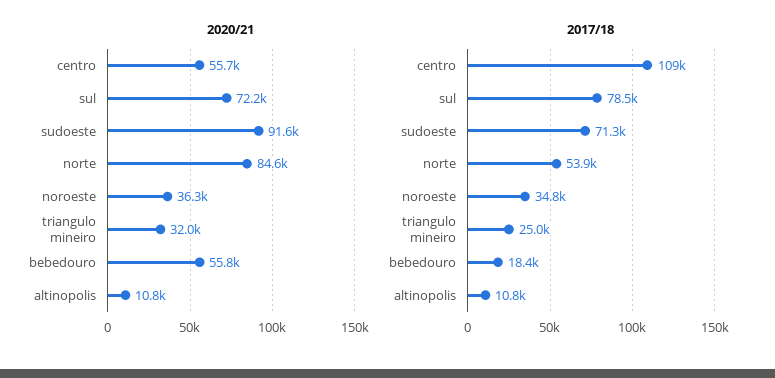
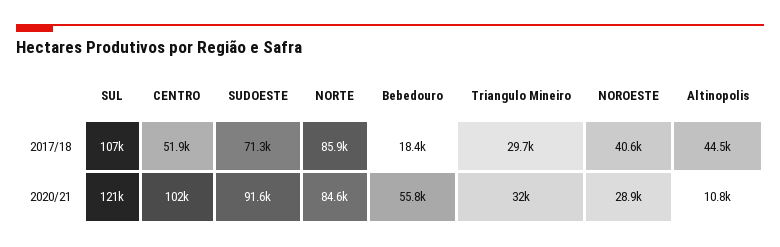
  {
    "2020/21": {
-     "centro": 55700,
+     "centro": 102000,
-     "sul": 72200,
+     "sul": 121000,
      "sudoeste": 91600,
      "norte": 84600,
-     "noroeste": 36300,
+     "noroeste": 28900,
      "triangulo mineiro": 32000,
      "bebedouro": 55800,
      "altinopolis": 10800
    },
    "2017/18": {
-     "centro": 109000,
+     "centro": 51900,
-     "sul": 78500,
+     "sul": 107000,
      "sudoeste": 71300,
-     "norte": 53900,
+     "norte": 85900,
-     "noroeste": 34800,
+     "noroeste": 40600,
-     "triangulo mineiro": 25000,
+     "triangulo mineiro": 29700,
      "bebedouro": 18400,
-     "altinopolis": 10800
+     "altinopolis": 44500
    }
  }

